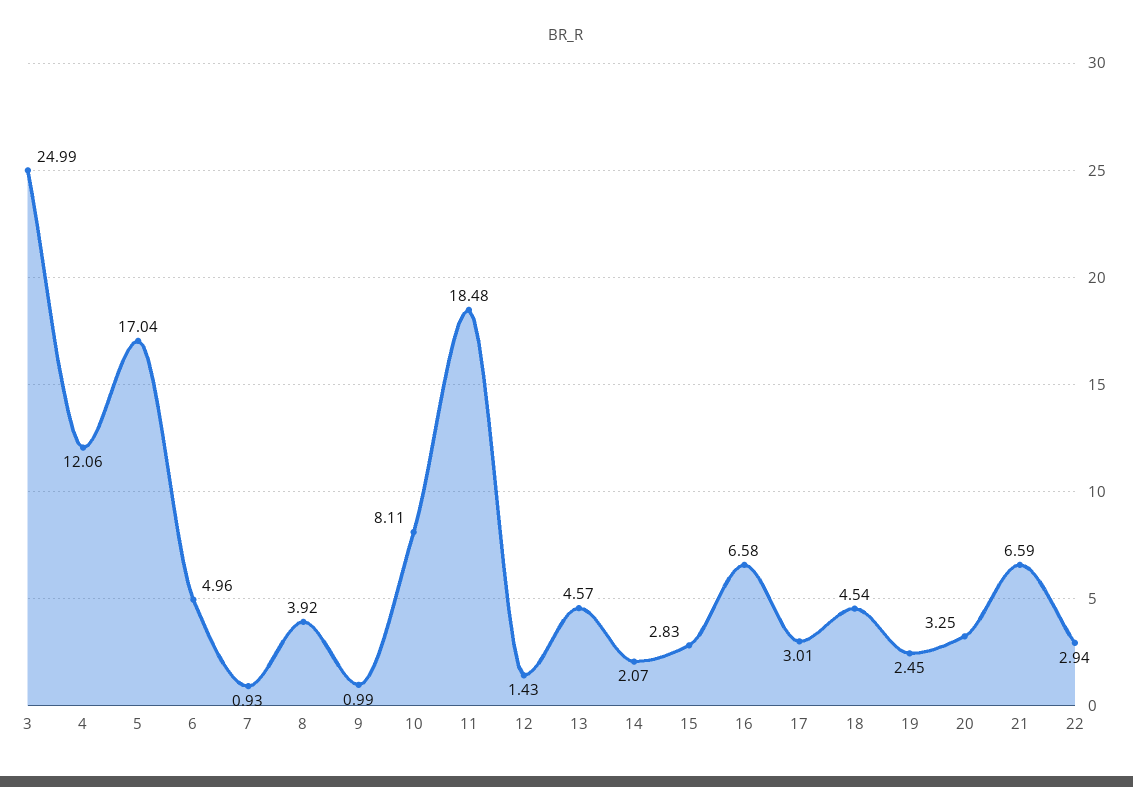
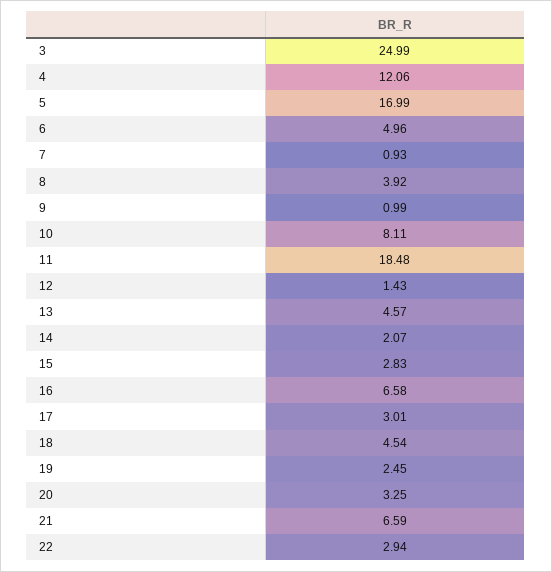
  {
    "3": 24.99,
    "4": 12.06,
-   "5": 17.04,
+   "5": 16.99,
    "6": 4.96,
    "7": 0.93,
    "8": 3.92,
    "9": 0.99,
    "10": 8.11,
    "11": 18.48,
    "12": 1.43,
    "13": 4.57,
    "14": 2.07,
    "15": 2.83,
    "16": 6.58,
    "17": 3.01,
    "18": 4.54,
    "19": 2.45,
    "20": 3.25,
    "21": 6.59,
    "22": 2.94
  }

